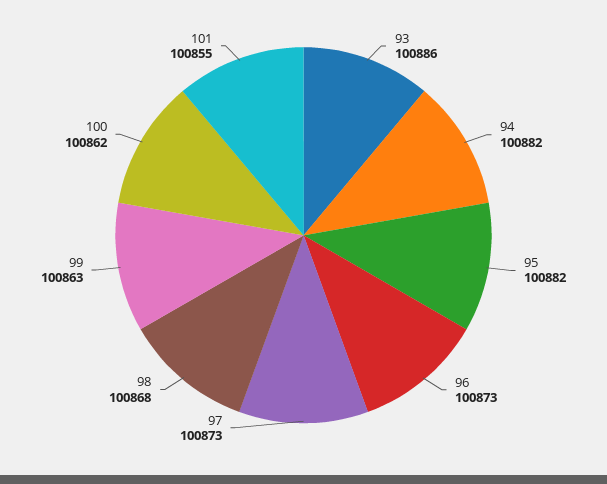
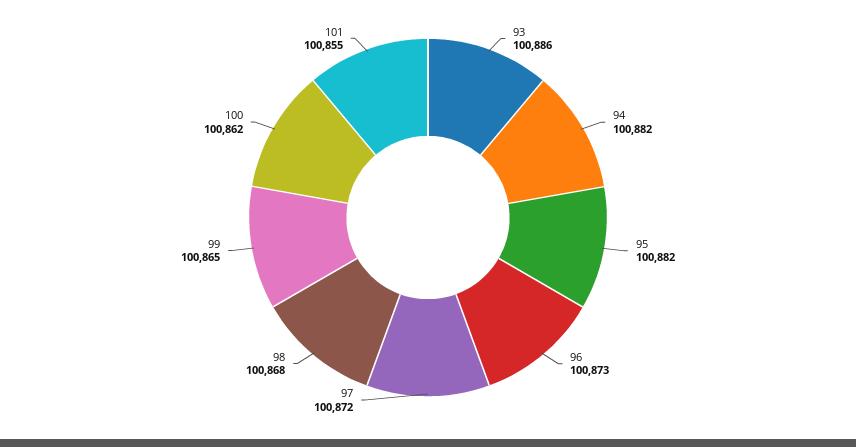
  {
    "93": 100886,
    "94": 100882,
    "95": 100882,
    "96": 100873,
-   "97": 100873,
+   "97": 100872,
    "98": 100868,
-   "99": 100863,
+   "99": 100865,
    "100": 100862,
    "101": 100855
  }

